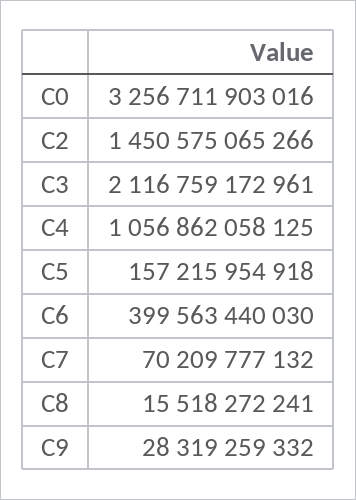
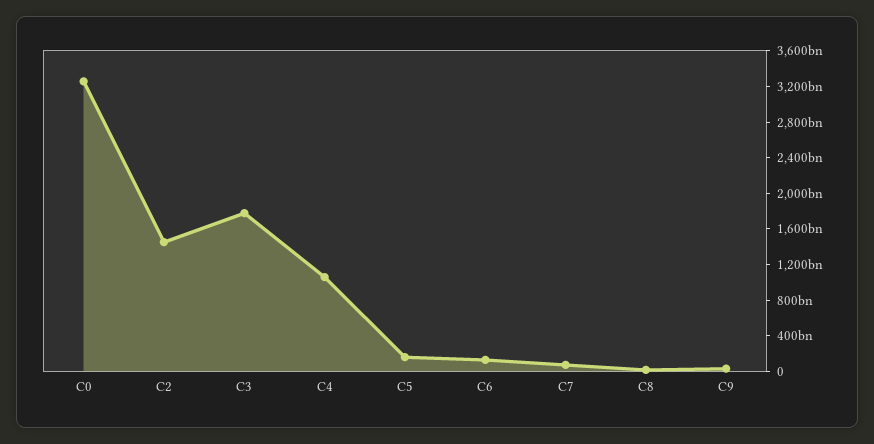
  {
    "C0": 3256711903016,
    "C2": 1450575065266,
-   "C3": 2116759172961,
+   "C3": 1800000000000,
    "C4": 1056862058125,
    "C5": 157215954918,
-   "C6": 399563440030,
+   "C6": 100000000000,
    "C7": 70209777132,
    "C8": 15518272241,
    "C9": 28319259332
  }

